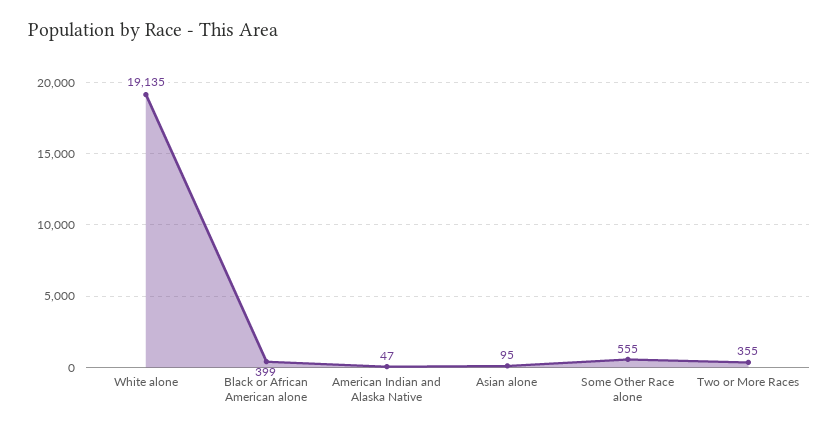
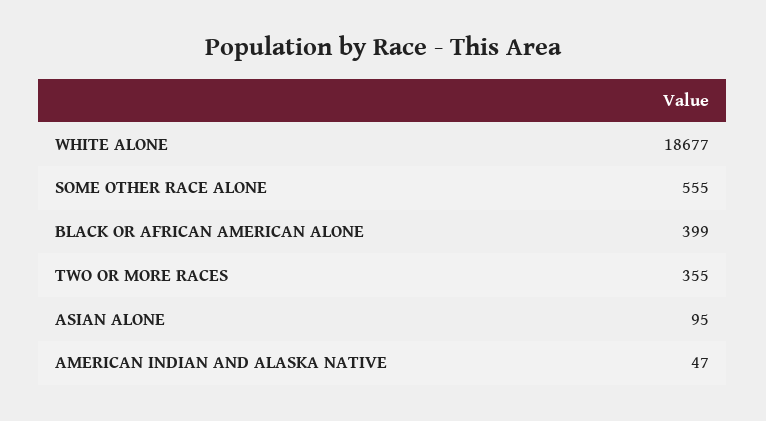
  {
-   "White alone": 19135,
+   "White alone": 18677,
    "Black or African American alone": 399,
    "American Indian and Alaska Native": 47,
    "Asian alone": 95,
    "Some Other Race alone": 555,
    "Two or More Races": 355
  }

